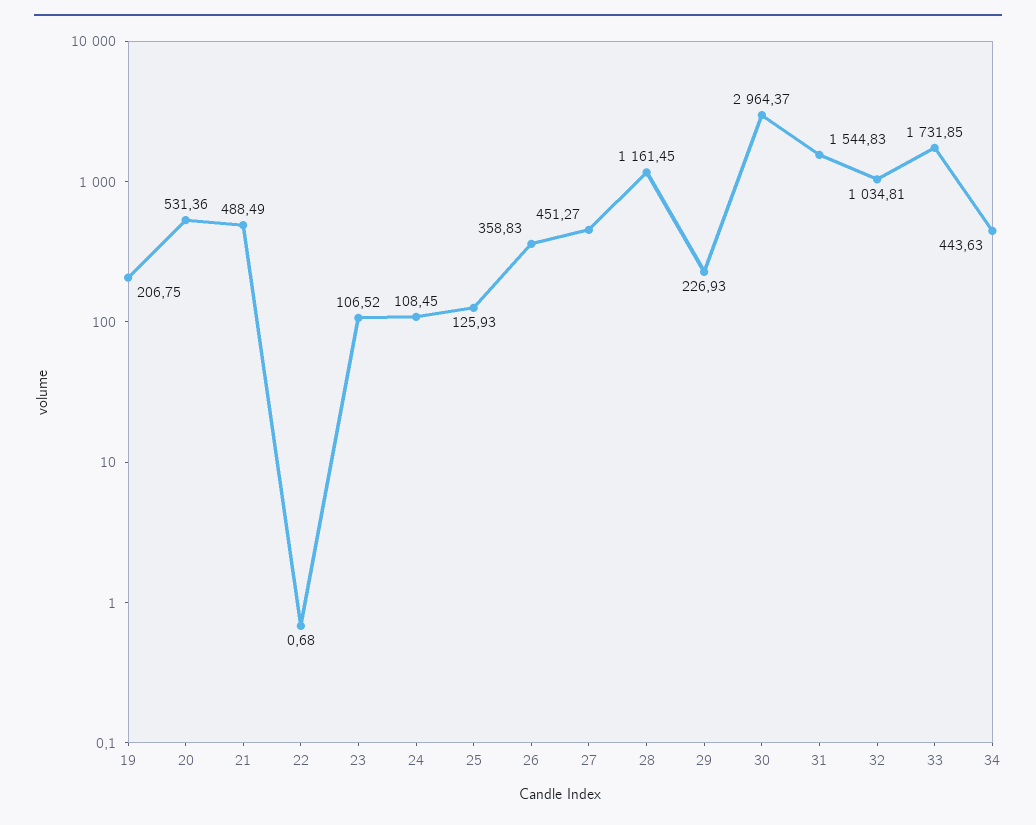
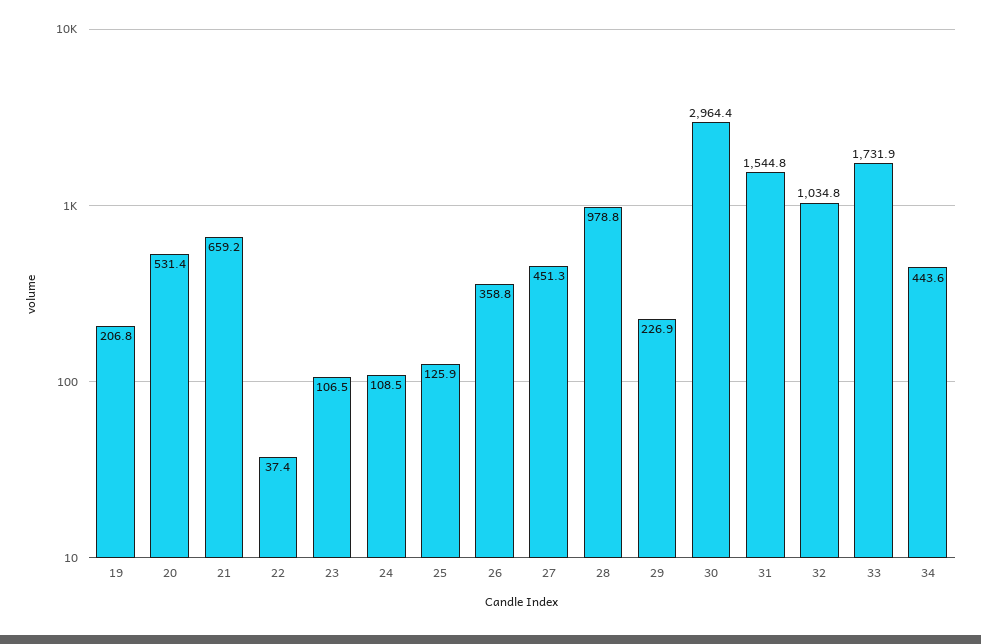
  {
    "19": 206.75,
    "20": 531.36,
-   "21": 488.49,
+   "21": 659.2,
-   "22": 0.68,
+   "22": 37.4,
    "23": 106.52,
    "24": 108.45,
    "25": 125.93,
    "26": 358.83,
    "27": 451.27,
-   "28": 1161.45,
+   "28": 978.8,
    "29": 226.93,
    "30": 2964.37,
    "31": 1544.83,
    "32": 1034.81,
    "33": 1731.85,
    "34": 443.63
  }

